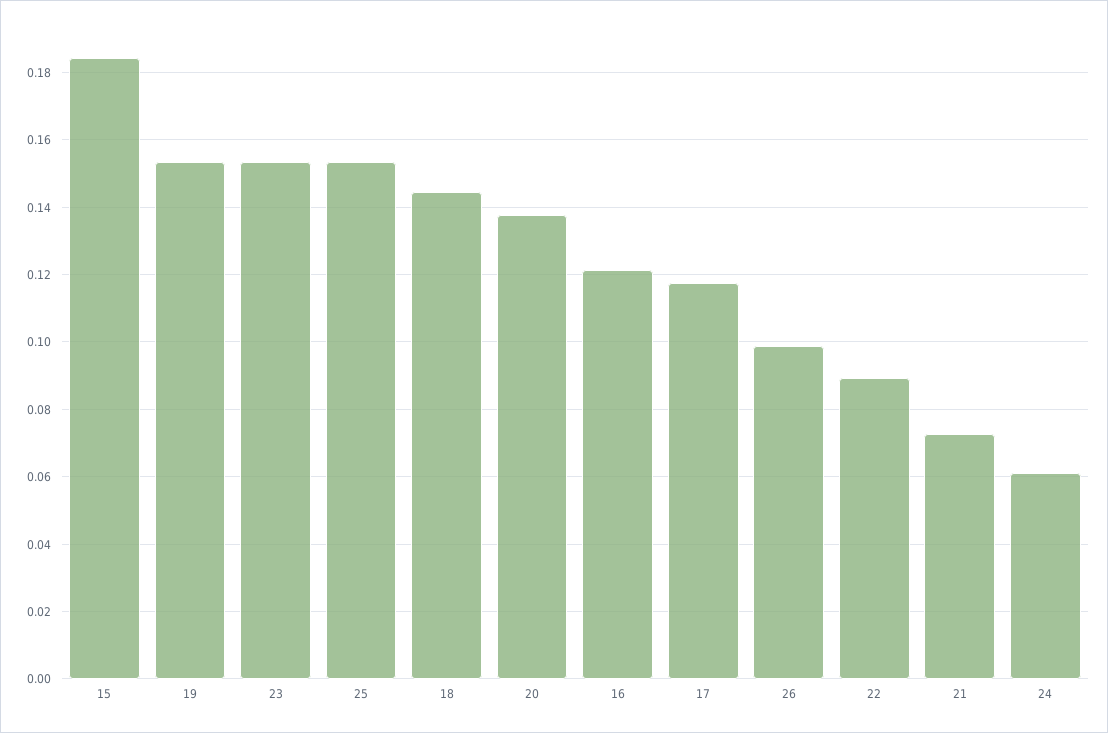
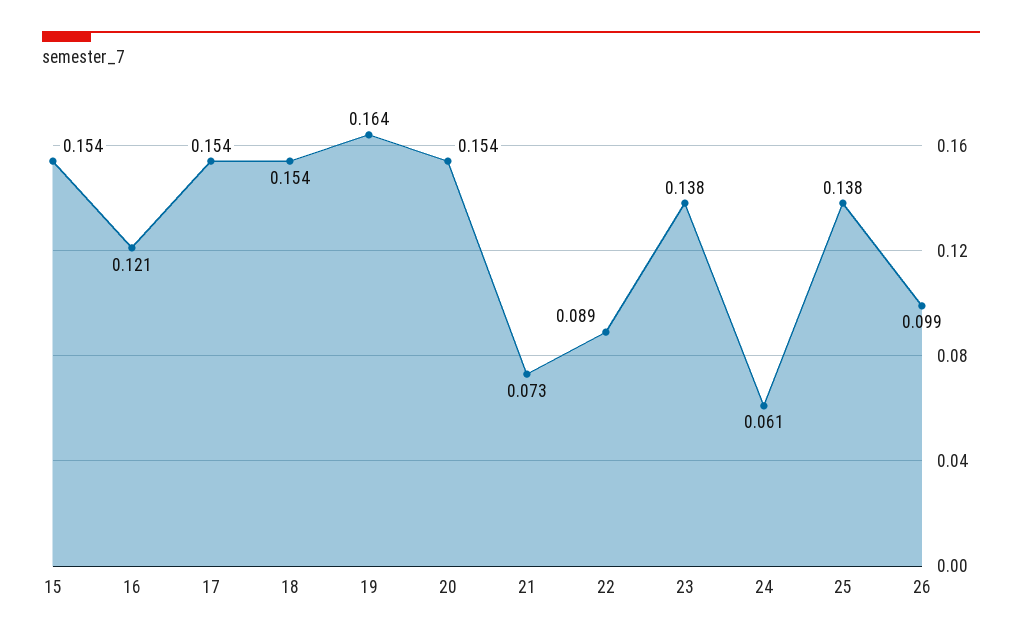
  {
-   "15": 0.184,
+   "15": 0.154,
-   "19": 0.154,
+   "19": 0.164,
-   "23": 0.154,
+   "23": 0.138,
-   "25": 0.154,
+   "25": 0.138,
-   "18": 0.144,
+   "18": 0.154,
-   "20": 0.138,
+   "20": 0.154,
    "16": 0.121,
-   "17": 0.118,
+   "17": 0.154,
    "26": 0.099,
    "22": 0.089,
    "21": 0.073,
    "24": 0.061
  }

